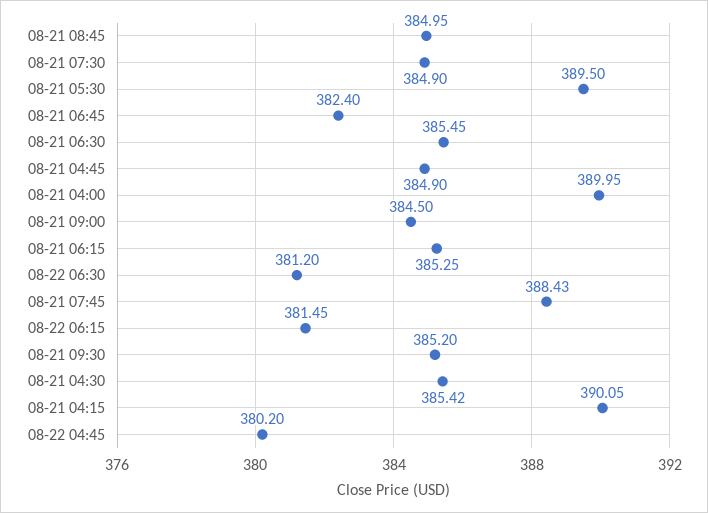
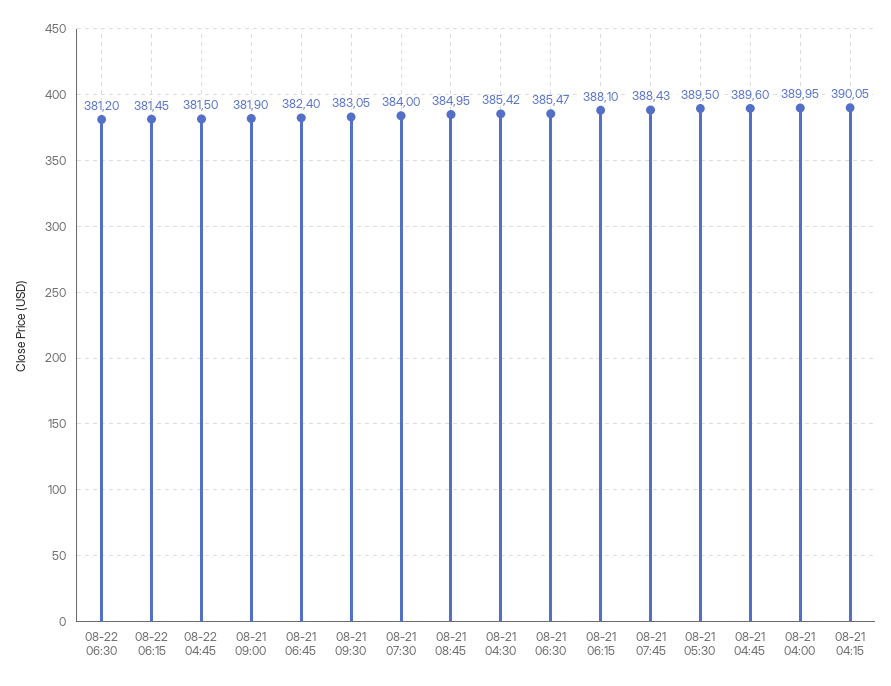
  {
    "08-21 08:45": 384.95,
-   "08-21 07:30": 384.9,
+   "08-21 07:30": 384,
    "08-21 05:30": 389.5,
    "08-21 06:45": 382.4,
-   "08-21 06:30": 385.45,
+   "08-21 06:30": 385.47,
-   "08-21 04:45": 384.9,
+   "08-21 04:45": 389.6,
    "08-21 04:00": 389.95,
-   "08-21 09:00": 384.5,
+   "08-21 09:00": 381.9,
-   "08-21 06:15": 385.25,
+   "08-21 06:15": 388.1,
    "08-22 06:30": 381.2,
    "08-21 07:45": 388.43,
    "08-22 06:15": 381.45,
-   "08-21 09:30": 385.2,
+   "08-21 09:30": 383.05,
    "08-21 04:30": 385.42,
    "08-21 04:15": 390.05,
-   "08-22 04:45": 380.2
+   "08-22 04:45": 381.5
  }

